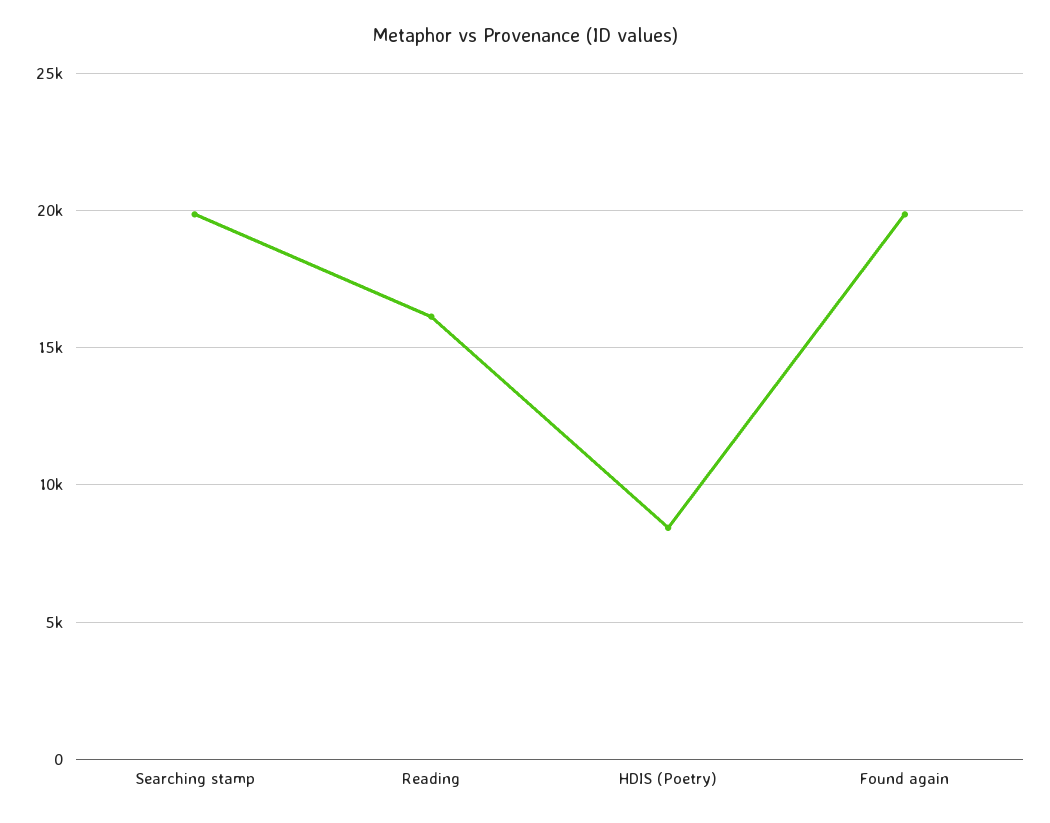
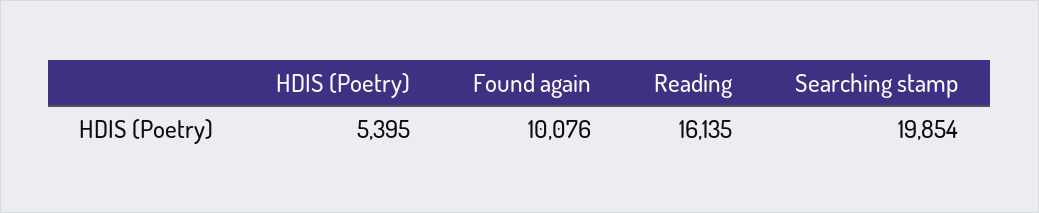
  {
    "Searching stamp": 19854,
    "Reading": 16135,
-   "HDIS (Poetry)": 8500,
+   "HDIS (Poetry)": 5395,
-   "Found again": 20000
+   "Found again": 10076
  }

